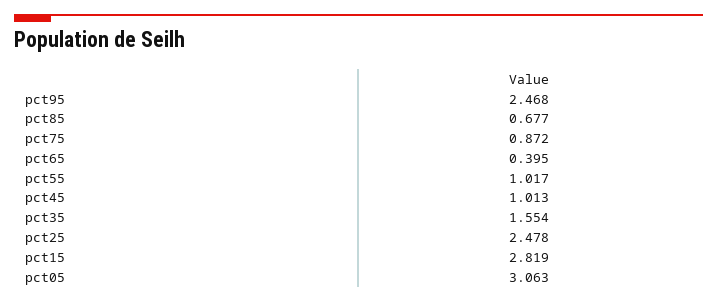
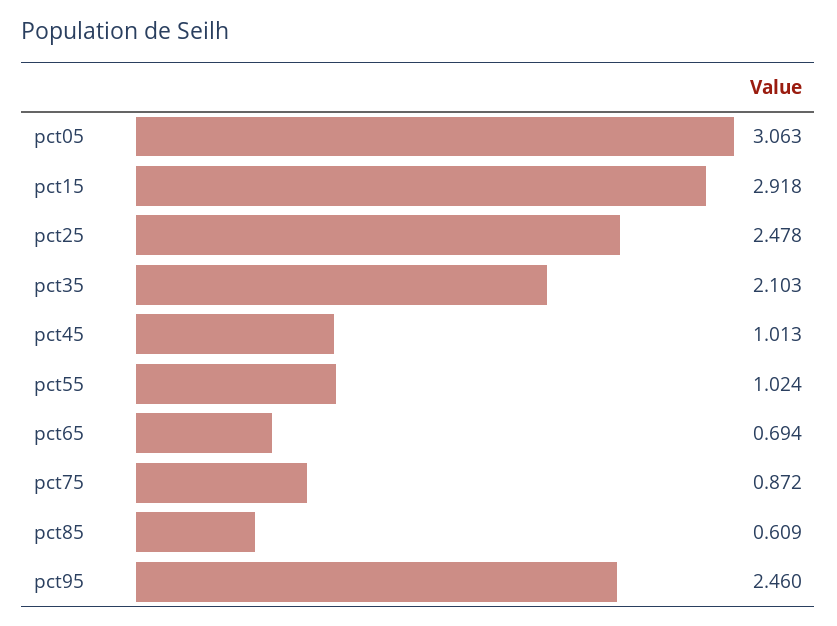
  {
-   "pct95": 2.468,
+   "pct95": 2.46,
-   "pct85": 0.677,
+   "pct85": 0.609,
    "pct75": 0.872,
-   "pct65": 0.395,
+   "pct65": 0.694,
-   "pct55": 1.017,
+   "pct55": 1.024,
    "pct45": 1.013,
-   "pct35": 1.554,
+   "pct35": 2.103,
    "pct25": 2.478,
-   "pct15": 2.819,
+   "pct15": 2.918,
    "pct05": 3.063
  }

